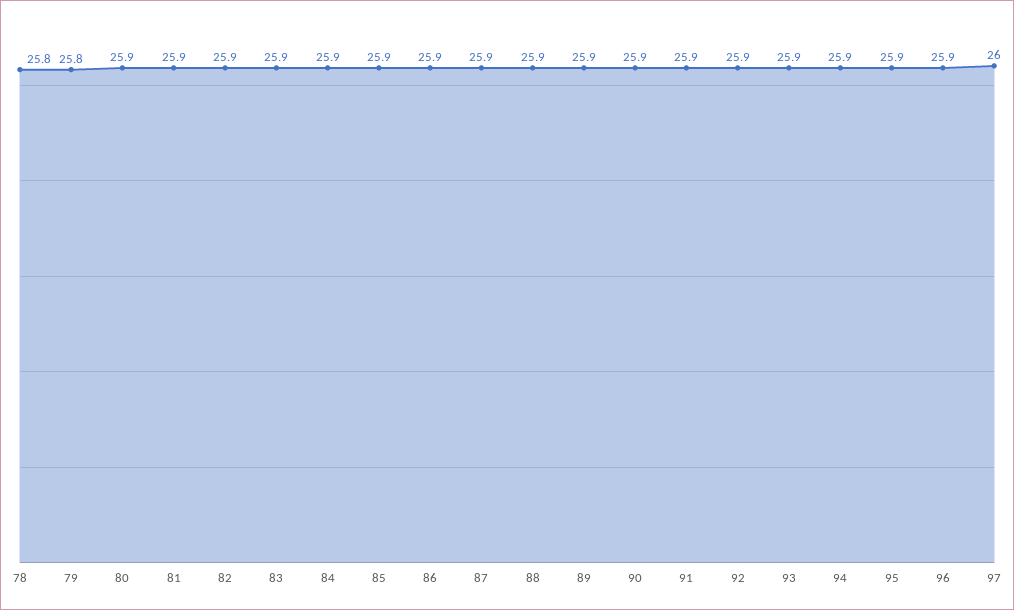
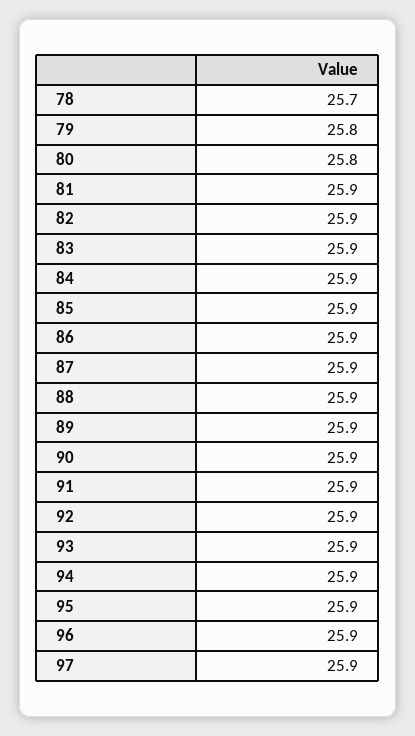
  {
-   "78": 25.8,
+   "78": 25.7,
    "79": 25.8,
-   "80": 25.9,
+   "80": 25.8,
    "81": 25.9,
    "82": 25.9,
    "83": 25.9,
    "84": 25.9,
    "85": 25.9,
    "86": 25.9,
    "87": 25.9,
    "88": 25.9,
    "89": 25.9,
    "90": 25.9,
    "91": 25.9,
    "92": 25.9,
    "93": 25.9,
    "94": 25.9,
    "95": 25.9,
    "96": 25.9,
-   "97": 26
+   "97": 25.9
  }

